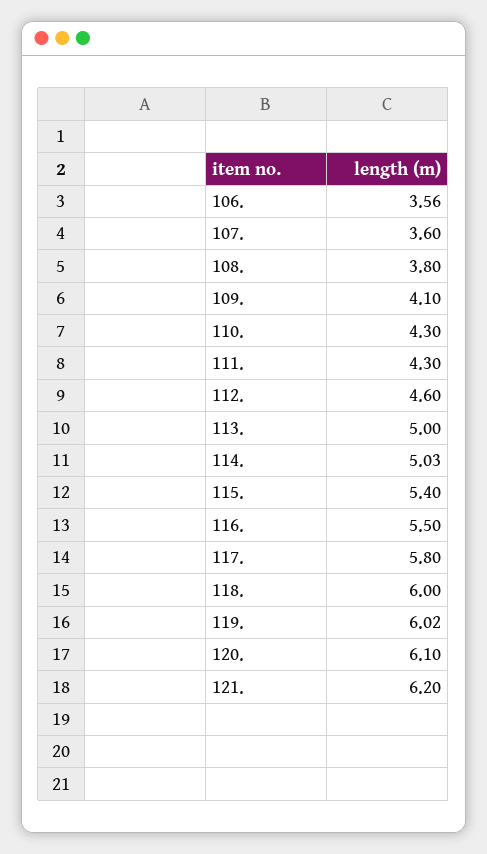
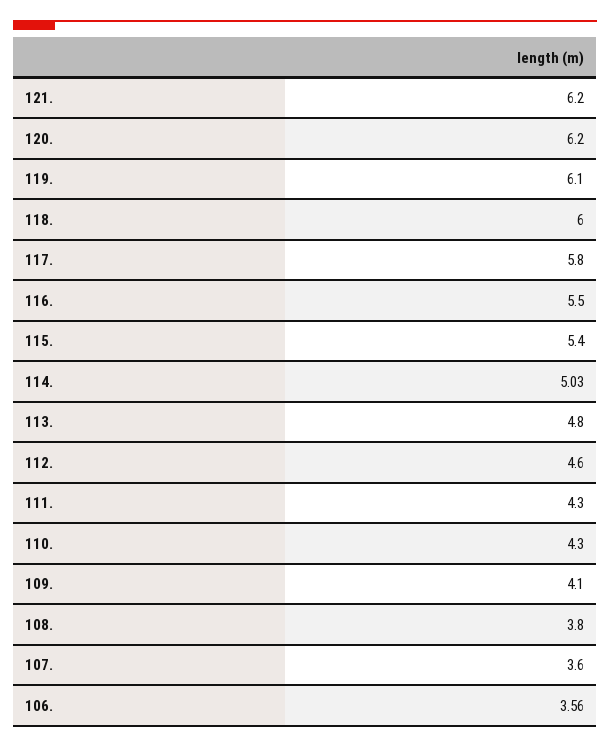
  {
    "106.": 3.56,
    "107.": 3.6,
    "108.": 3.8,
    "109.": 4.1,
    "110.": 4.3,
    "111.": 4.3,
    "112.": 4.6,
-   "113.": 5,
+   "113.": 4.8,
    "114.": 5.03,
    "115.": 5.4,
    "116.": 5.5,
    "117.": 5.8,
    "118.": 6,
-   "119.": 6.02,
+   "119.": 6.1,
-   "120.": 6.1,
+   "120.": 6.2,
    "121.": 6.2
  }

